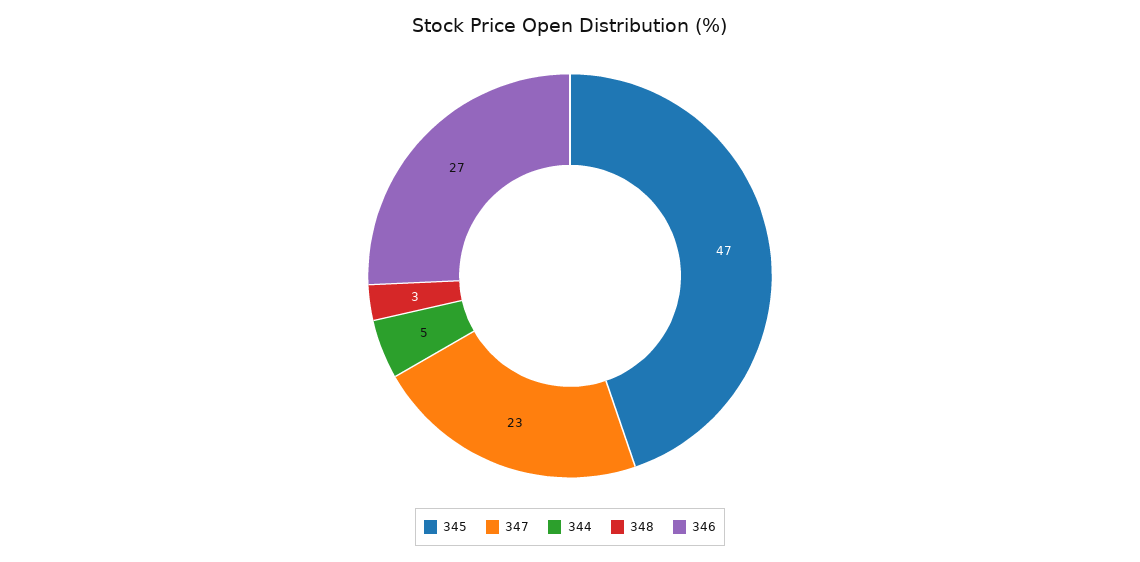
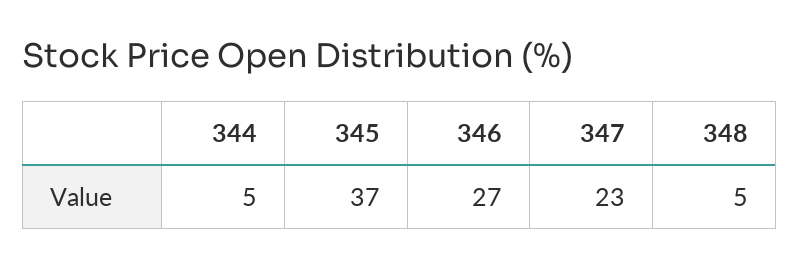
  {
-   "345": 47,
+   "345": 37,
    "347": 23,
    "344": 5,
-   "348": 3,
+   "348": 5,
    "346": 27
  }

